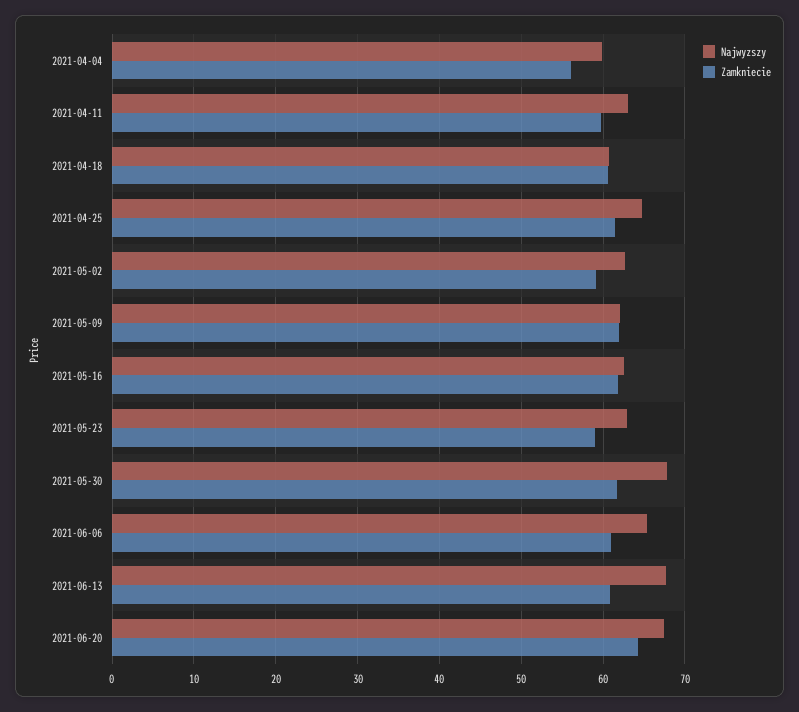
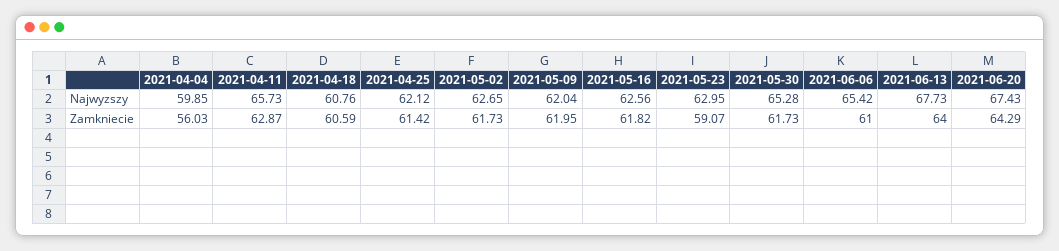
  {
    "Najwyzszy": {
      "2021-04-04": 59.85,
-     "2021-04-11": 63,
+     "2021-04-11": 65.73,
      "2021-04-18": 60.76,
-     "2021-04-25": 65,
+     "2021-04-25": 62.12,
      "2021-05-02": 62.65,
      "2021-05-09": 62.04,
      "2021-05-16": 62.56,
      "2021-05-23": 62.95,
-     "2021-05-30": 68,
+     "2021-05-30": 65.28,
      "2021-06-06": 65.42,
      "2021-06-13": 67.73,
      "2021-06-20": 67.43
    },
    "Zamkniecie": {
      "2021-04-04": 56.03,
-     "2021-04-11": 60,
+     "2021-04-11": 62.87,
      "2021-04-18": 60.59,
      "2021-04-25": 61.42,
-     "2021-05-02": 59,
+     "2021-05-02": 61.73,
      "2021-05-09": 61.95,
      "2021-05-16": 61.82,
      "2021-05-23": 59.07,
      "2021-05-30": 61.73,
      "2021-06-06": 61,
-     "2021-06-13": 61,
+     "2021-06-13": 64,
      "2021-06-20": 64.29
    }
  }

